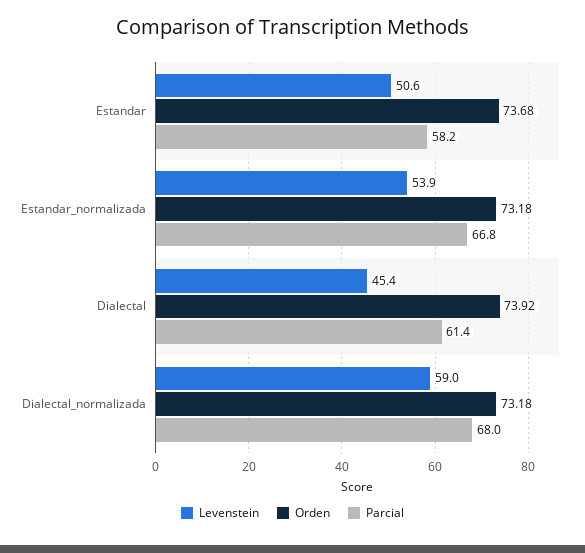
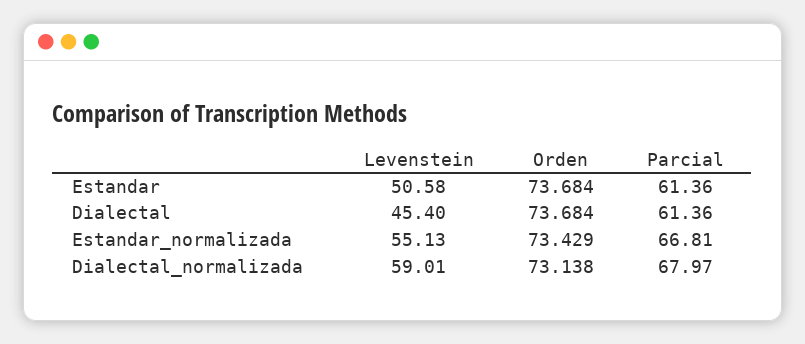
  {
    "Levenstein": {
      "Estandar": 50.58,
-     "Estandar_normalizada": 53.9,
+     "Estandar_normalizada": 55.13,
      "Dialectal": 45.4,
      "Dialectal_normalizada": 59.01
    },
    "Orden": {
      "Estandar": 73.684,
-     "Estandar_normalizada": 73.18,
+     "Estandar_normalizada": 73.429,
-     "Dialectal": 73.92,
+     "Dialectal": 73.684,
-     "Dialectal_normalizada": 73.18
+     "Dialectal_normalizada": 73.138
    },
    "Parcial": {
-     "Estandar": 58.2,
+     "Estandar": 61.36,
      "Estandar_normalizada": 66.81,
      "Dialectal": 61.36,
      "Dialectal_normalizada": 67.97
    }
  }

